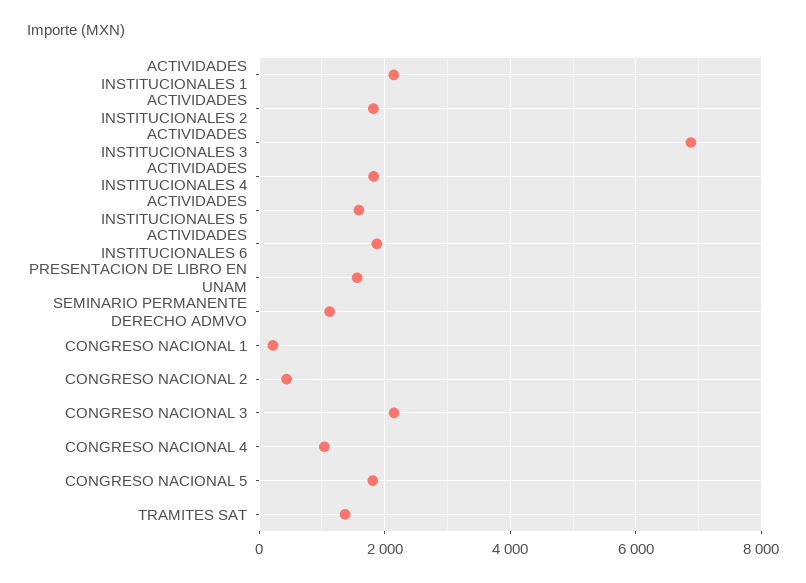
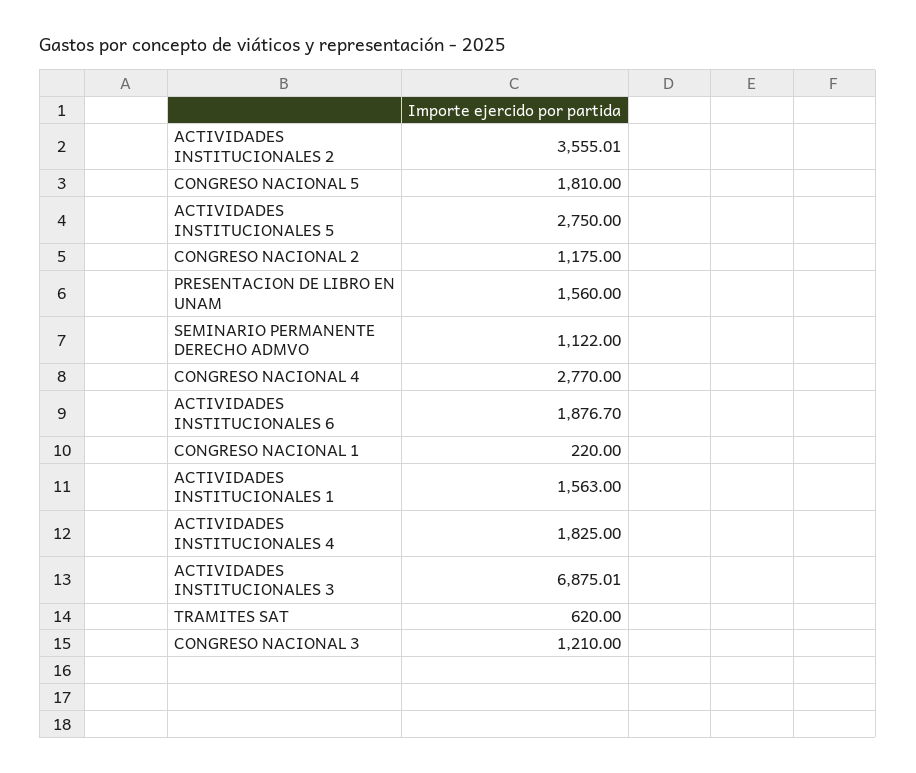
  {
-   "ACTIVIDADES INSTITUCIONALES 1": 2200,
+   "ACTIVIDADES INSTITUCIONALES 1": 1563,
-   "ACTIVIDADES INSTITUCIONALES 2": 1800,
+   "ACTIVIDADES INSTITUCIONALES 2": 3555.01,
    "ACTIVIDADES INSTITUCIONALES 3": 6875.01,
    "ACTIVIDADES INSTITUCIONALES 4": 1825,
-   "ACTIVIDADES INSTITUCIONALES 5": 1600,
+   "ACTIVIDADES INSTITUCIONALES 5": 2750,
    "ACTIVIDADES INSTITUCIONALES 6": 1876.7,
    "PRESENTACION DE LIBRO EN UNAM": 1560,
    "SEMINARIO PERMANENTE DERECHO ADMVO": 1122,
    "CONGRESO NACIONAL 1": 220,
-   "CONGRESO NACIONAL 2": 400,
+   "CONGRESO NACIONAL 2": 1175,
-   "CONGRESO NACIONAL 3": 2200,
+   "CONGRESO NACIONAL 3": 1210,
-   "CONGRESO NACIONAL 4": 1000,
+   "CONGRESO NACIONAL 4": 2770,
    "CONGRESO NACIONAL 5": 1810,
-   "TRAMITES SAT": 1400
+   "TRAMITES SAT": 620
  }

